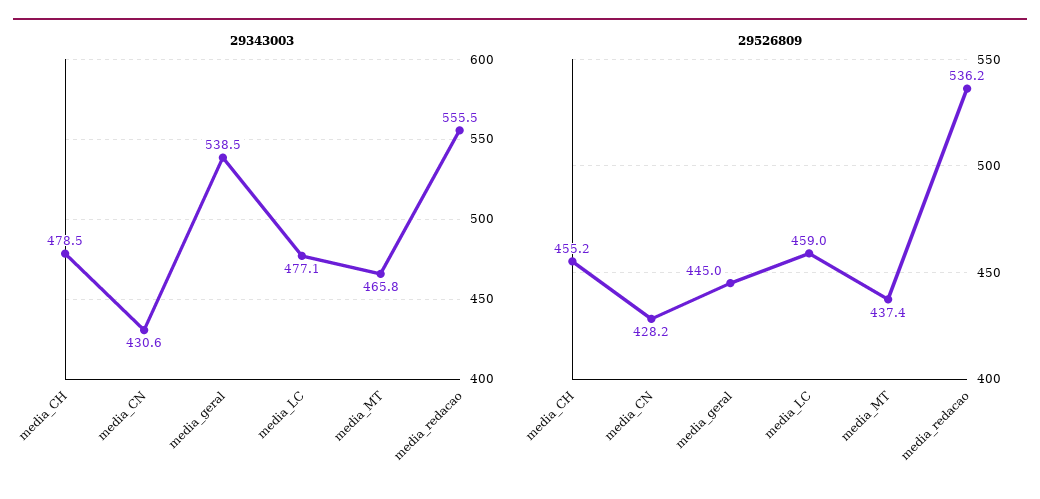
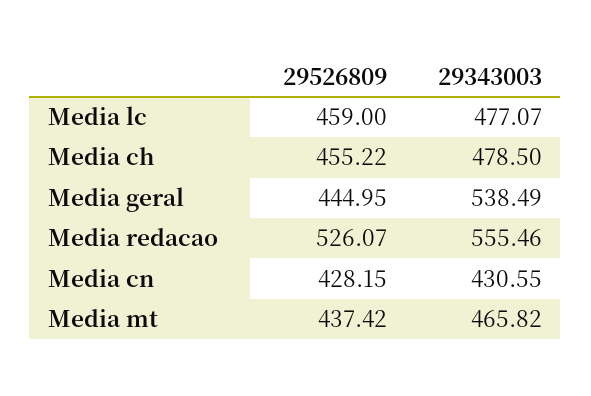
  {
    "29343003": {
      "media_CH": 478.5,
      "media_CN": 430.55,
      "media_geral": 538.49,
      "media_LC": 477.07,
      "media_MT": 465.82,
      "media_redacao": 555.46
    },
    "29526809": {
      "media_CH": 455.22,
      "media_CN": 428.15,
      "media_geral": 444.95,
      "media_LC": 459,
      "media_MT": 437.42,
-     "media_redacao": 536.2
+     "media_redacao": 526.07
    }
  }

